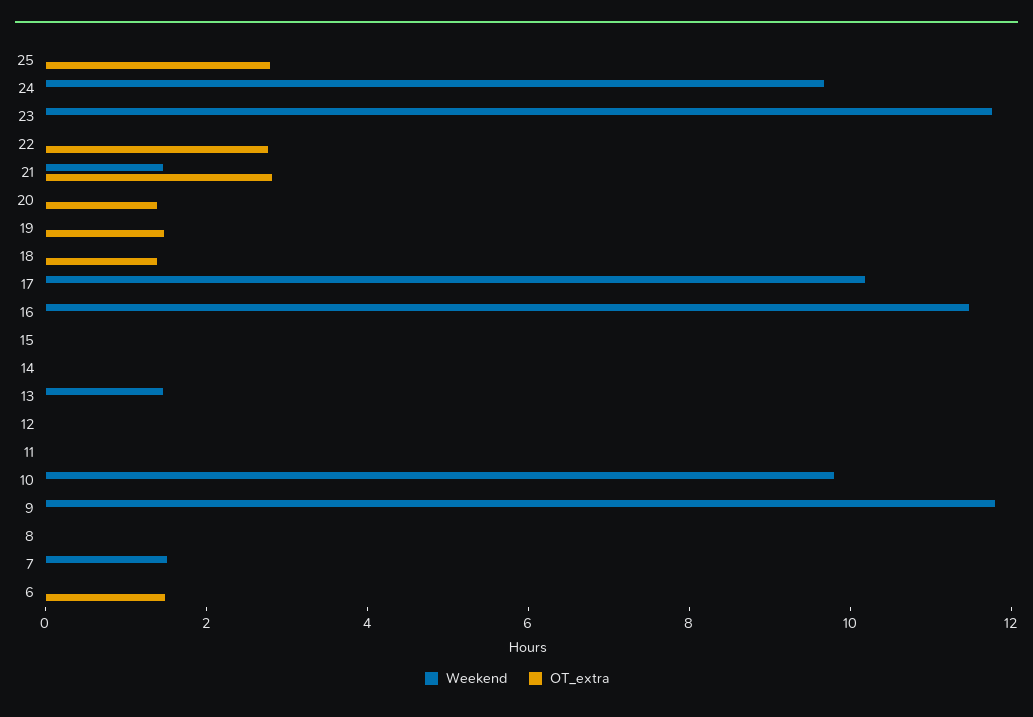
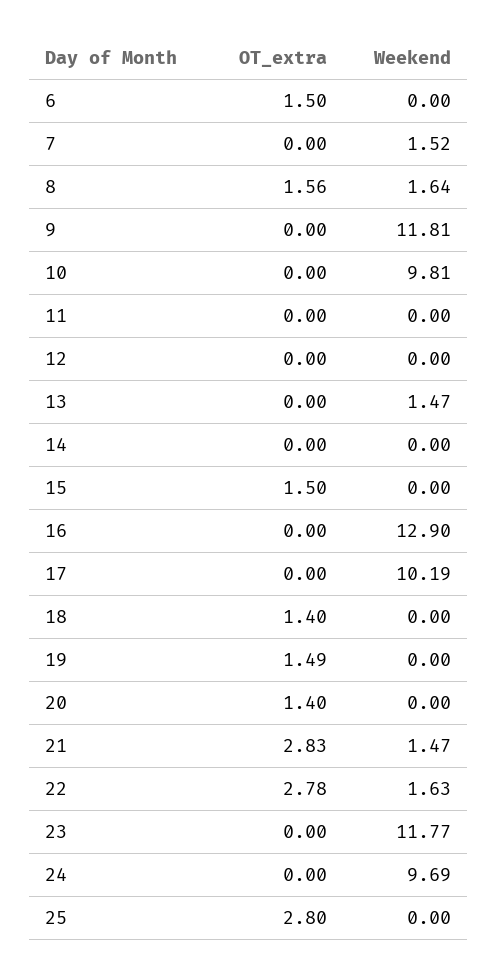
  {
    "Weekend": {
      "25": 0,
      "24": 9.69,
      "23": 11.77,
-     "22": 0,
+     "22": 1.63,
      "21": 1.47,
      "20": 0,
      "19": 0,
      "18": 0,
      "17": 10.19,
-     "16": 11.5,
+     "16": 12.9,
      "15": 0,
      "14": 0,
      "13": 1.47,
      "12": 0,
      "11": 0,
      "10": 9.81,
      "9": 11.81,
-     "8": 0,
+     "8": 1.64,
      "7": 1.52,
      "6": 0
    },
    "OT_extra": {
      "25": 2.8,
      "24": 0,
      "23": 0,
      "22": 2.78,
      "21": 2.83,
      "20": 1.4,
      "19": 1.49,
      "18": 1.4,
      "17": 0,
      "16": 0,
-     "15": 0,
+     "15": 1.5,
      "14": 0,
      "13": 0,
      "12": 0,
      "11": 0,
      "10": 0,
      "9": 0,
-     "8": 0,
+     "8": 1.56,
      "7": 0,
      "6": 1.5
    }
  }

